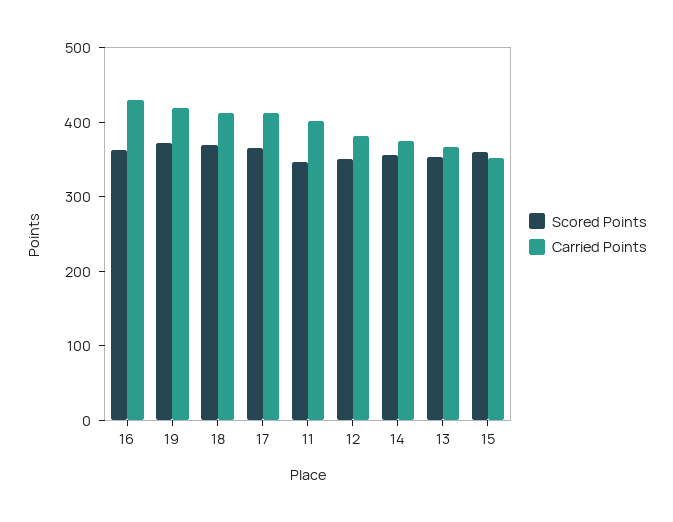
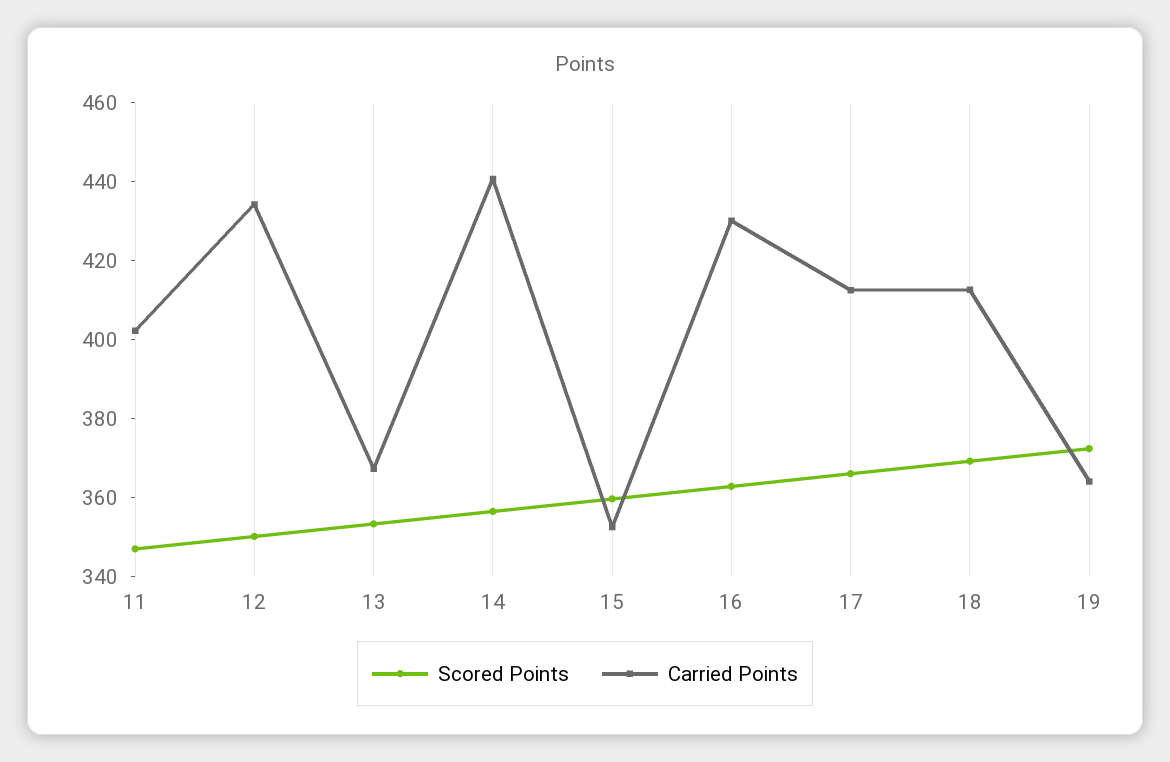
  {
    "Scored Points": {
      "16": 365,
      "19": 370,
      "18": 370,
      "17": 365,
      "11": 345,
      "12": 350,
      "14": 355,
      "13": 355,
      "15": 360
    },
    "Carried Points": {
      "16": 430,
-     "19": 420,
+     "19": 365,
      "18": 415,
      "17": 415,
      "11": 400,
-     "12": 380,
+     "12": 435,
-     "14": 380,
+     "14": 440,
      "13": 365,
      "15": 355
    }
  }

